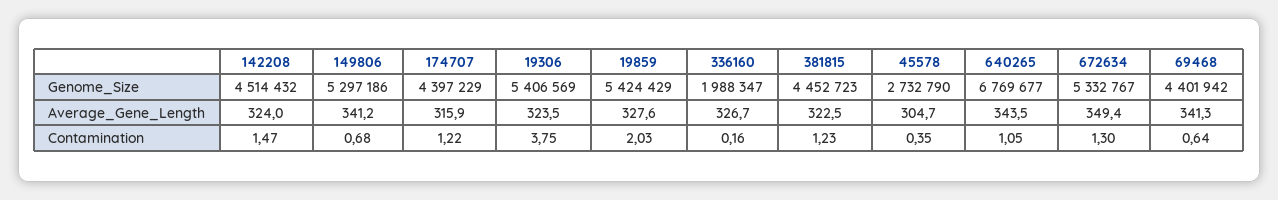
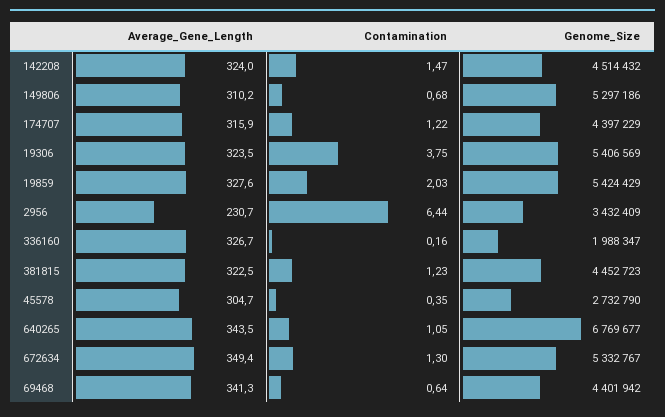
  {
    "142208": {
      "Genome_Size": 4514432,
      "Average_Gene_Length": 324,
      "Contamination": 1.47
    },
    "149806": {
      "Genome_Size": 5297186,
-     "Average_Gene_Length": 341.2,
+     "Average_Gene_Length": 310.2,
      "Contamination": 0.68
    },
    "174707": {
      "Genome_Size": 4397229,
      "Average_Gene_Length": 315.9,
      "Contamination": 1.22
    },
    "19306": {
      "Genome_Size": 5406569,
      "Average_Gene_Length": 323.5,
      "Contamination": 3.75
    },
    "19859": {
      "Genome_Size": 5424429,
      "Average_Gene_Length": 327.6,
      "Contamination": 2.03
    },
    "336160": {
      "Genome_Size": 1988347,
      "Average_Gene_Length": 326.7,
      "Contamination": 0.16
    },
    "381815": {
      "Genome_Size": 4452723,
      "Average_Gene_Length": 322.5,
      "Contamination": 1.23
    },
    "45578": {
      "Genome_Size": 2732790,
      "Average_Gene_Length": 304.7,
      "Contamination": 0.35
    },
    "640265": {
      "Genome_Size": 6769677,
      "Average_Gene_Length": 343.5,
      "Contamination": 1.05
    },
    "672634": {
      "Genome_Size": 5332767,
      "Average_Gene_Length": 349.4,
      "Contamination": 1.3
    },
    "69468": {
      "Genome_Size": 4401942,
      "Average_Gene_Length": 341.3,
      "Contamination": 0.64
-   }
+   },
+   "2956": {
+     "Average_Gene_Length": 230.7,
+     "Contamination": 6.44,
+     "Genome_Size": 3432409
+   }
  }

